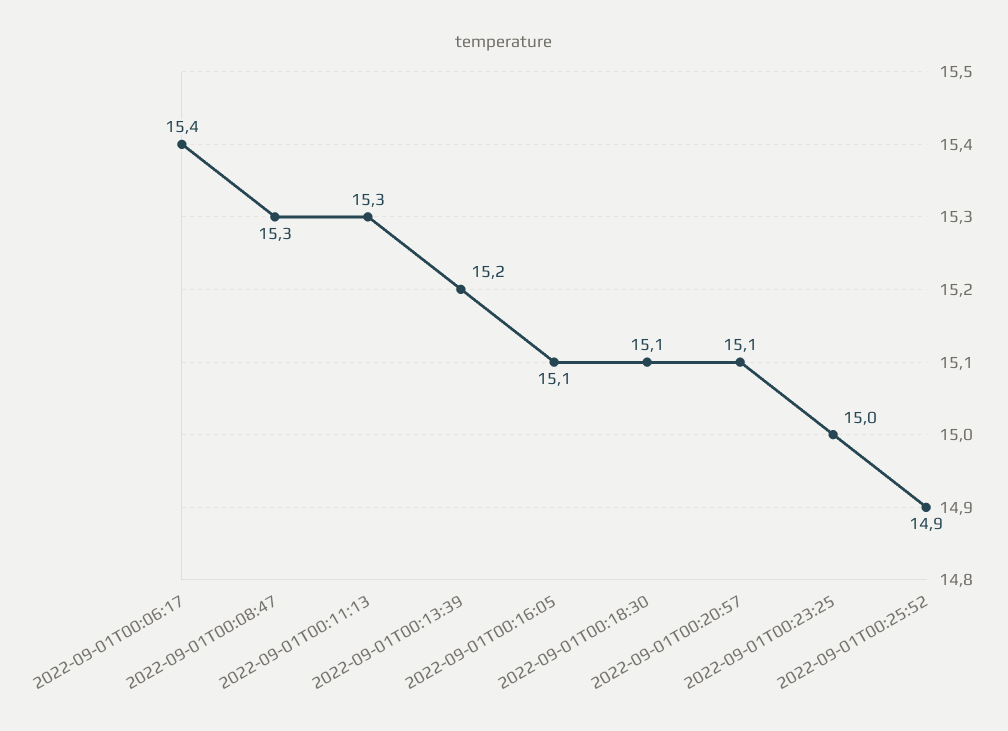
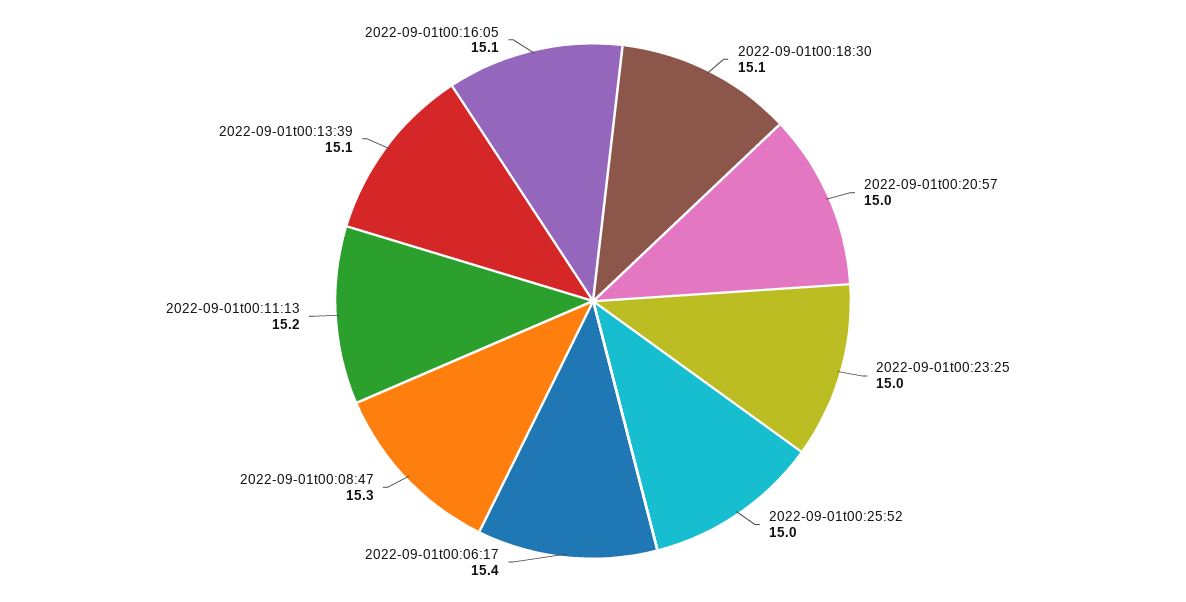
  {
    "2022-09-01T00:06:17": 15.4,
    "2022-09-01T00:08:47": 15.3,
-   "2022-09-01T00:11:13": 15.3,
+   "2022-09-01T00:11:13": 15.2,
-   "2022-09-01T00:13:39": 15.2,
+   "2022-09-01T00:13:39": 15.1,
    "2022-09-01T00:16:05": 15.1,
    "2022-09-01T00:18:30": 15.1,
-   "2022-09-01T00:20:57": 15.1,
+   "2022-09-01T00:20:57": 15,
    "2022-09-01T00:23:25": 15,
-   "2022-09-01T00:25:52": 14.9
+   "2022-09-01T00:25:52": 15
  }

